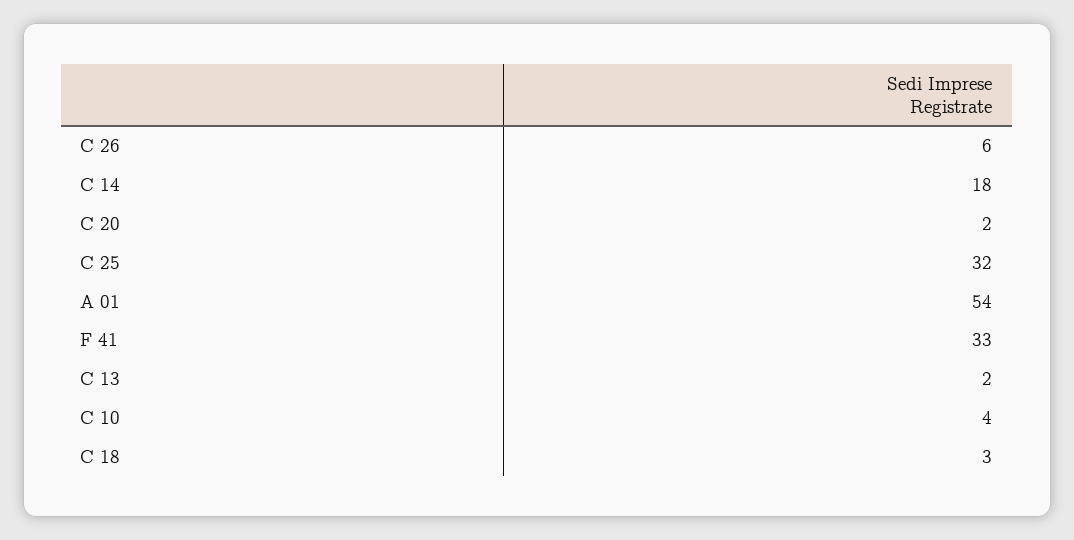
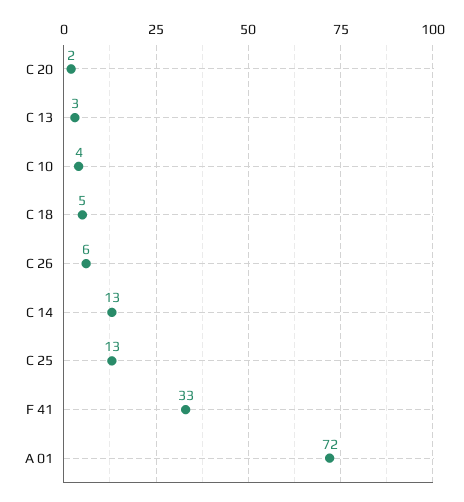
  {
    "C 26": 6,
-   "C 14": 18,
+   "C 14": 13,
    "C 20": 2,
-   "C 25": 32,
+   "C 25": 13,
-   "A 01": 54,
+   "A 01": 72,
    "F 41": 33,
-   "C 13": 2,
+   "C 13": 3,
    "C 10": 4,
-   "C 18": 3
+   "C 18": 5
  }

